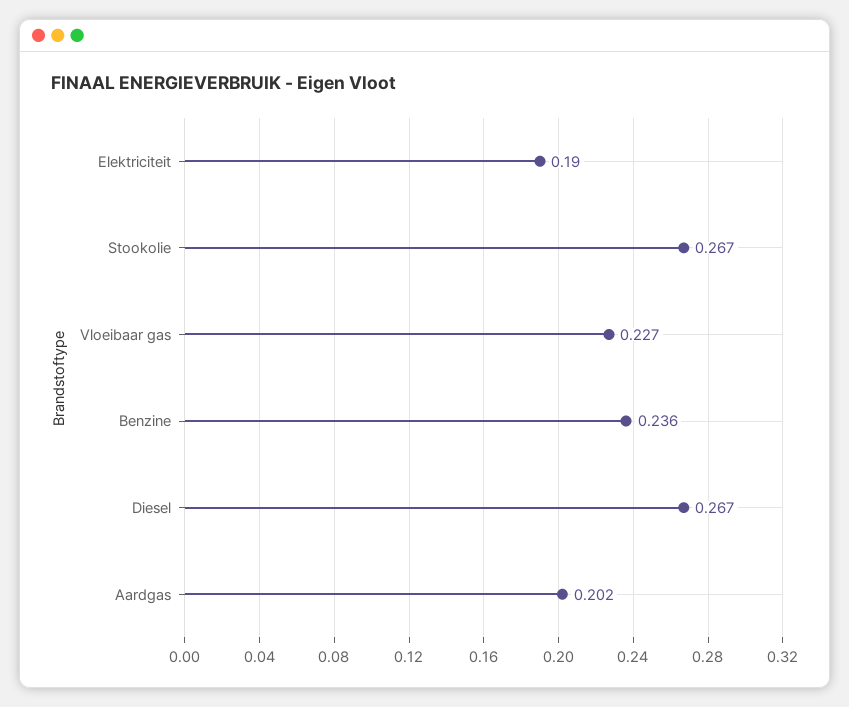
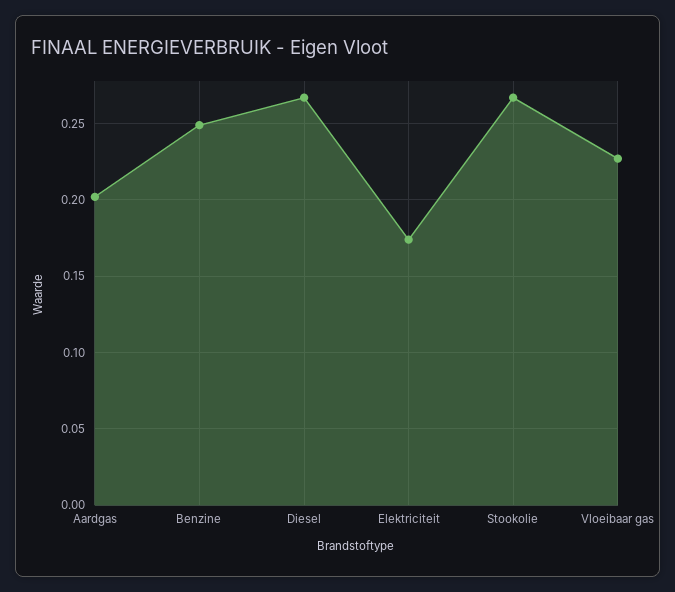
  {
-   "Elektriciteit": 0.19,
+   "Elektriciteit": 0.175,
    "Stookolie": 0.267,
    "Vloeibaar gas": 0.227,
-   "Benzine": 0.236,
+   "Benzine": 0.25,
    "Diesel": 0.267,
    "Aardgas": 0.202
  }

